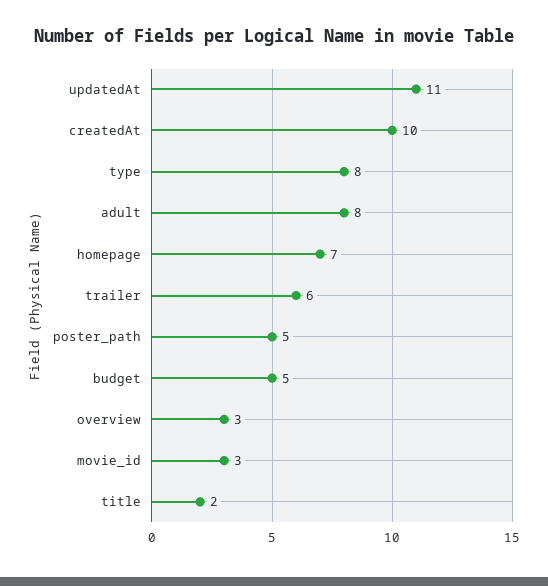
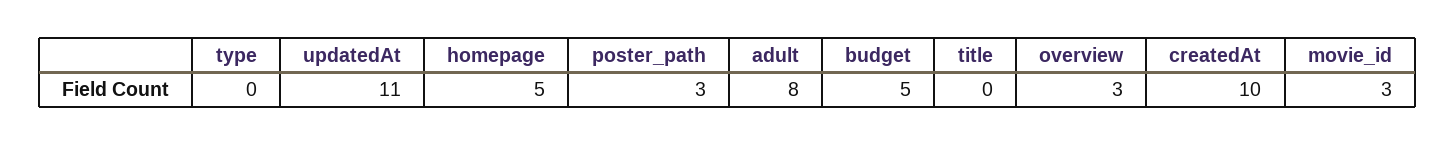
  {
    "updatedAt": 11,
    "createdAt": 10,
-   "type": 8,
+   "type": 0,
    "adult": 8,
-   "homepage": 7,
+   "homepage": 5,
-   "trailer": 6,
-   "poster_path": 5,
+   "poster_path": 3,
    "budget": 5,
    "overview": 3,
    "movie_id": 3,
-   "title": 2
+   "title": 0
  }

